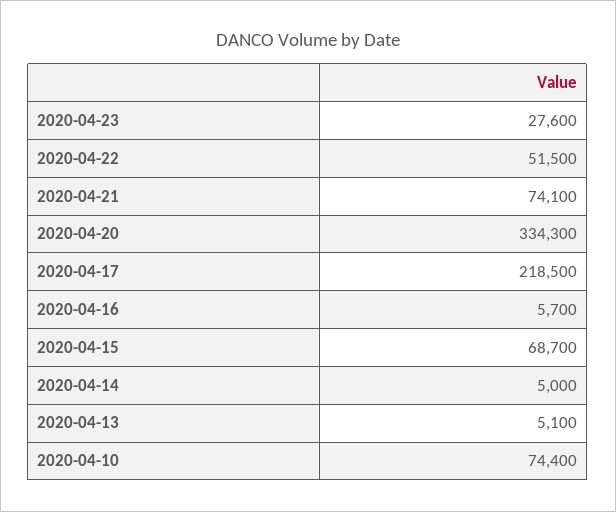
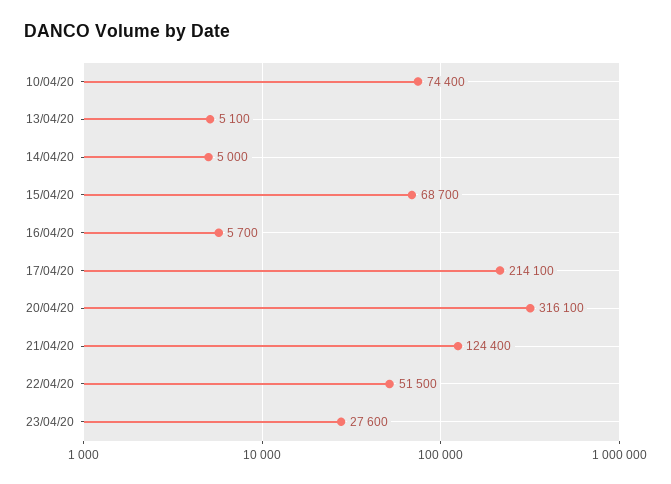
  {
    "2020-04-23": 27600,
    "2020-04-22": 51500,
-   "2020-04-21": 74100,
+   "2020-04-21": 124400,
-   "2020-04-20": 334300,
+   "2020-04-20": 316100,
-   "2020-04-17": 218500,
+   "2020-04-17": 214100,
    "2020-04-16": 5700,
    "2020-04-15": 68700,
    "2020-04-14": 5000,
    "2020-04-13": 5100,
    "2020-04-10": 74400
  }

